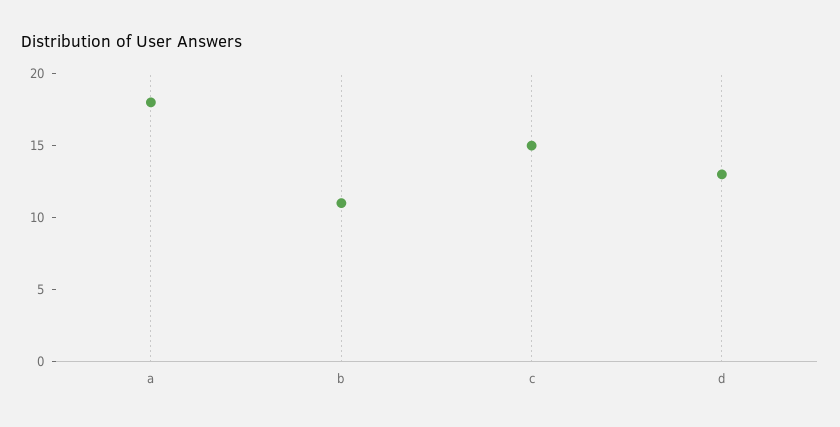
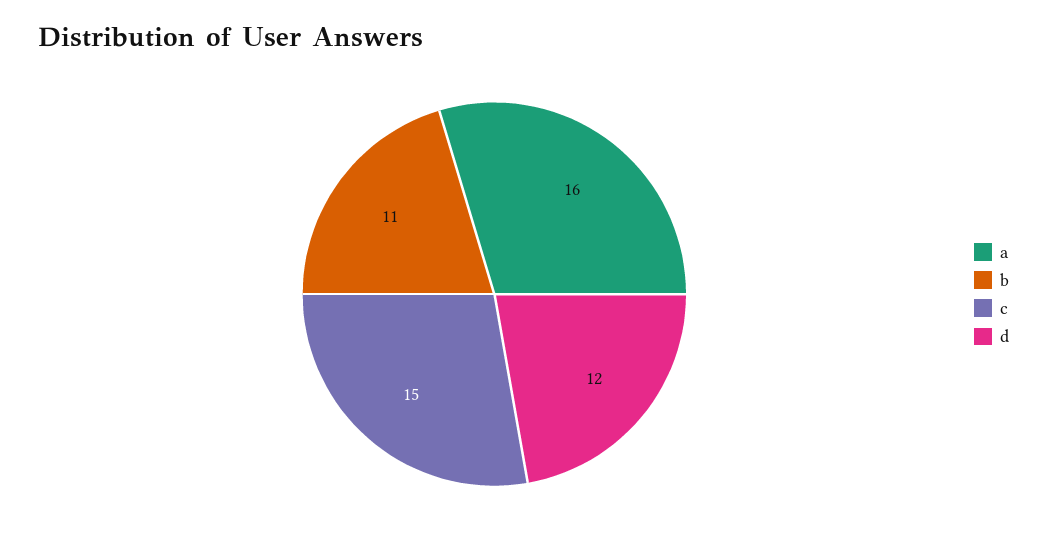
  {
-   "a": 18,
+   "a": 16,
    "b": 11,
    "c": 15,
-   "d": 13
+   "d": 12
  }

